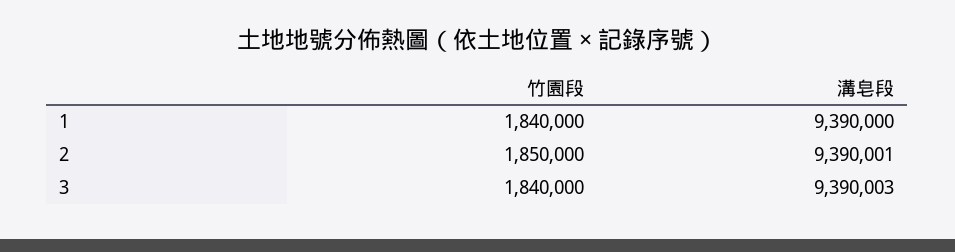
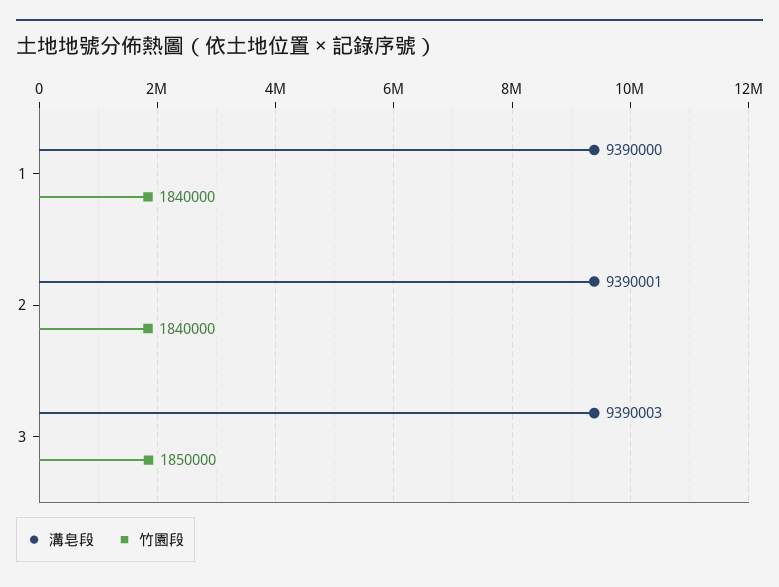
  {
    "竹園段": {
      "1": 1840000,
-     "2": 1850000,
+     "2": 1840000,
-     "3": 1840000
+     "3": 1850000
    },
    "溝皂段": {
      "1": 9390000,
      "2": 9390001,
      "3": 9390003
    }
  }

